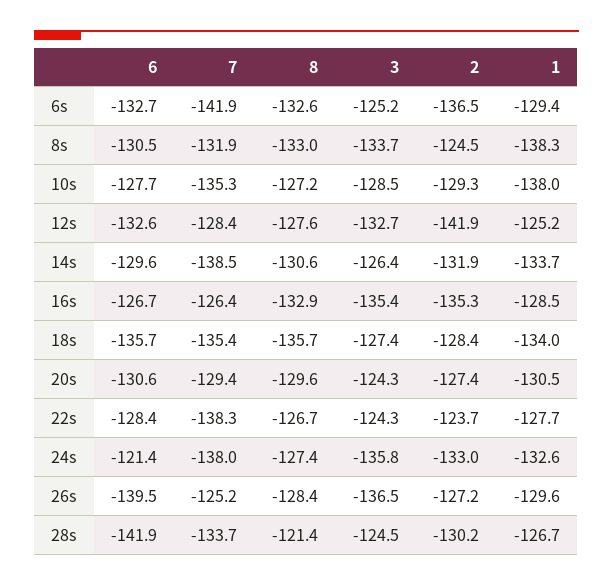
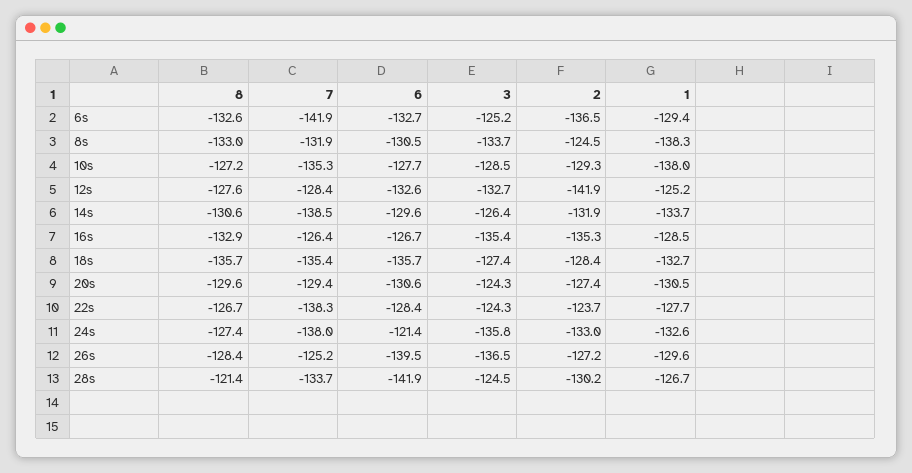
  {
    "6": {
      "6s": -132.7,
      "8s": -130.5,
      "10s": -127.7,
      "12s": -132.6,
      "14s": -129.6,
      "16s": -126.7,
      "18s": -135.7,
      "20s": -130.6,
      "22s": -128.4,
      "24s": -121.4,
      "26s": -139.5,
      "28s": -141.9
    },
    "7": {
      "6s": -141.9,
      "8s": -131.9,
      "10s": -135.3,
      "12s": -128.4,
      "14s": -138.5,
      "16s": -126.4,
      "18s": -135.4,
      "20s": -129.4,
      "22s": -138.3,
      "24s": -138,
      "26s": -125.2,
      "28s": -133.7
    },
    "8": {
      "6s": -132.6,
      "8s": -133,
      "10s": -127.2,
      "12s": -127.6,
      "14s": -130.6,
      "16s": -132.9,
      "18s": -135.7,
      "20s": -129.6,
      "22s": -126.7,
      "24s": -127.4,
      "26s": -128.4,
      "28s": -121.4
    },
    "3": {
      "6s": -125.2,
      "8s": -133.7,
      "10s": -128.5,
      "12s": -132.7,
      "14s": -126.4,
      "16s": -135.4,
      "18s": -127.4,
      "20s": -124.3,
      "22s": -124.3,
      "24s": -135.8,
      "26s": -136.5,
      "28s": -124.5
    },
    "2": {
      "6s": -136.5,
      "8s": -124.5,
      "10s": -129.3,
      "12s": -141.9,
      "14s": -131.9,
      "16s": -135.3,
      "18s": -128.4,
      "20s": -127.4,
      "22s": -123.7,
      "24s": -133,
      "26s": -127.2,
      "28s": -130.2
    },
    "1": {
      "6s": -129.4,
      "8s": -138.3,
      "10s": -138,
      "12s": -125.2,
      "14s": -133.7,
      "16s": -128.5,
-     "18s": -134,
+     "18s": -132.7,
      "20s": -130.5,
      "22s": -127.7,
      "24s": -132.6,
      "26s": -129.6,
      "28s": -126.7
    }
  }

